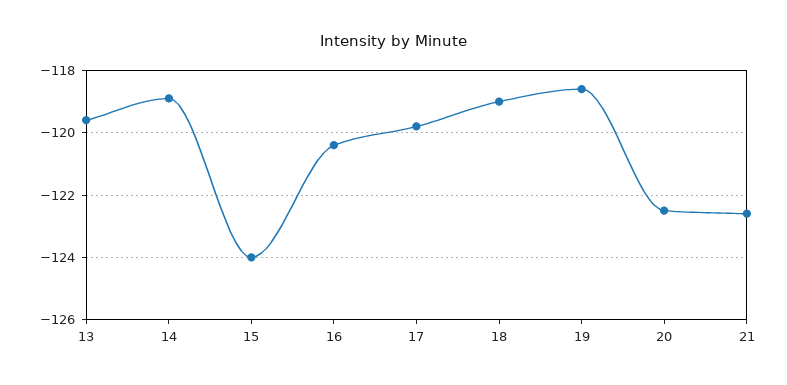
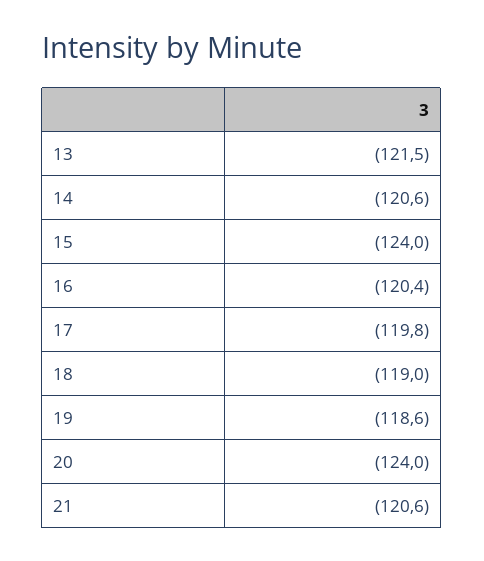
  {
-   "13": -119.5,
+   "13": -121.5,
-   "14": -119,
+   "14": -120.6,
    "15": -124,
    "16": -120.4,
    "17": -119.8,
    "18": -119,
    "19": -118.6,
-   "20": -122.5,
+   "20": -124,
-   "21": -122.5
+   "21": -120.6
  }

